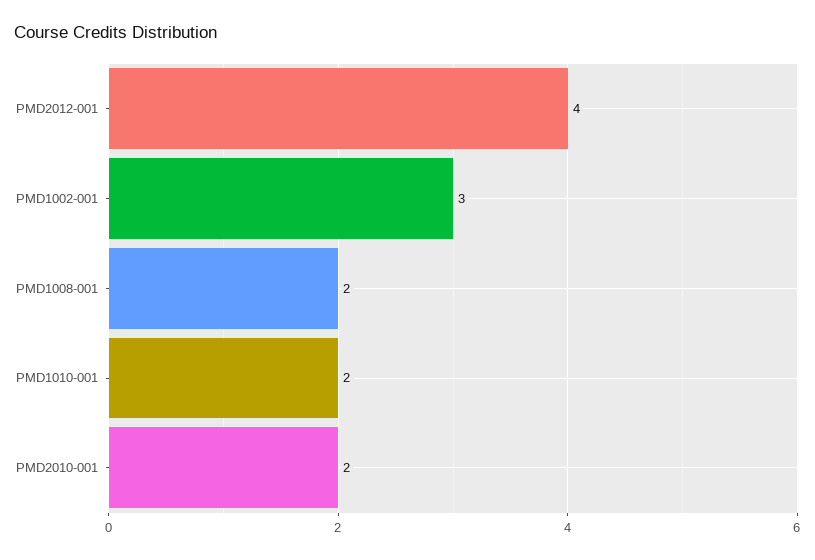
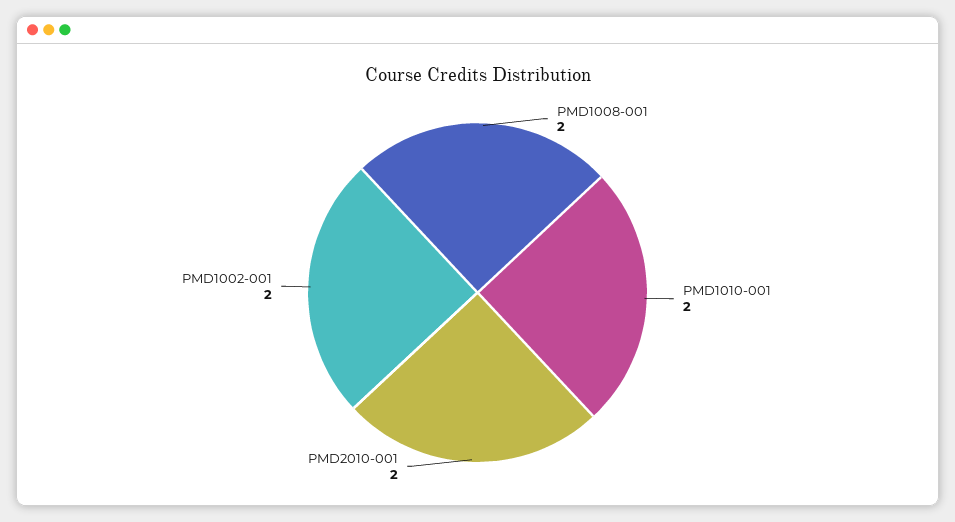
  {
-   "PMD2012-001": 4,
-   "PMD1002-001": 3,
+   "PMD1002-001": 2,
    "PMD1008-001": 2,
    "PMD1010-001": 2,
    "PMD2010-001": 2
  }

